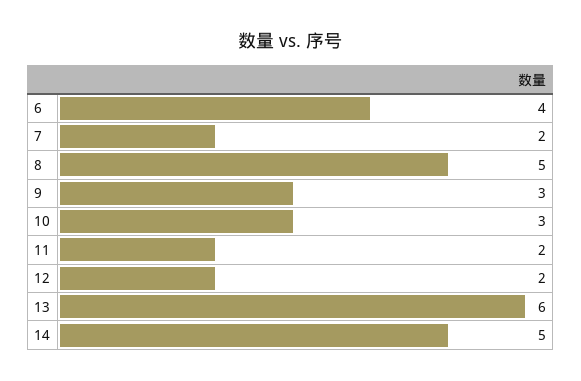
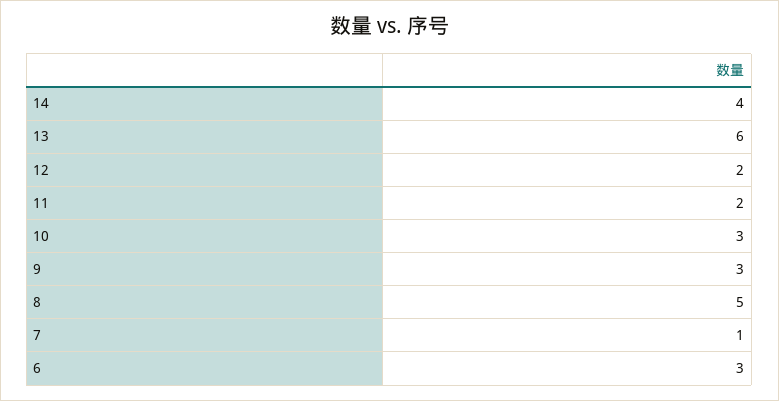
  {
-   "6": 4,
+   "6": 3,
-   "7": 2,
+   "7": 1,
    "8": 5,
    "9": 3,
    "10": 3,
    "11": 2,
    "12": 2,
    "13": 6,
-   "14": 5
+   "14": 4
  }

